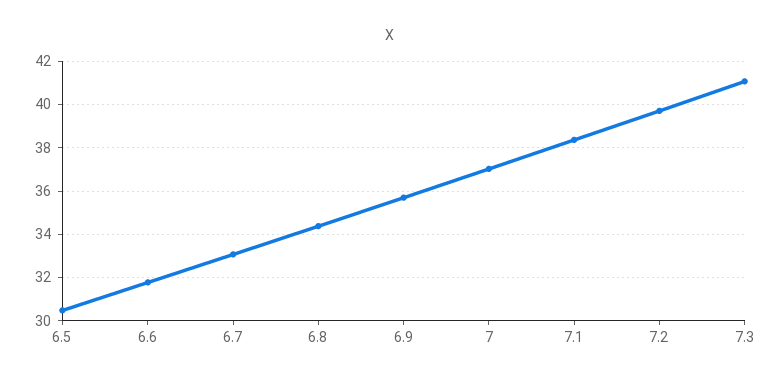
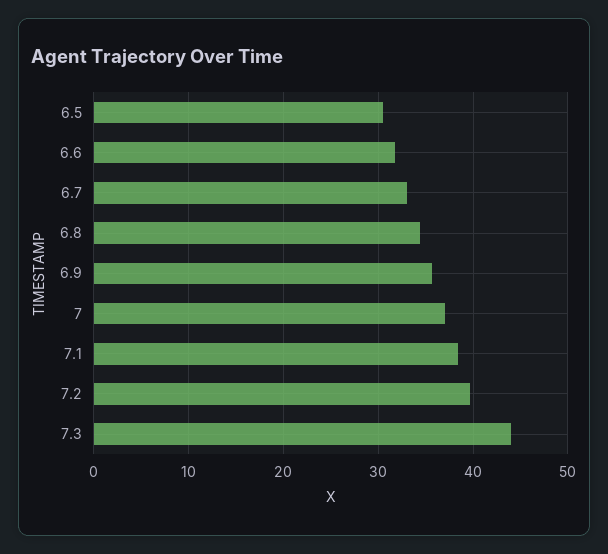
  {
    "6.5": 30.5,
    "6.6": 32,
    "6.7": 33,
    "6.8": 34.5,
    "6.9": 35.5,
    "7": 37,
    "7.1": 38.5,
    "7.2": 39.5,
-   "7.3": 41
+   "7.3": 44
  }

